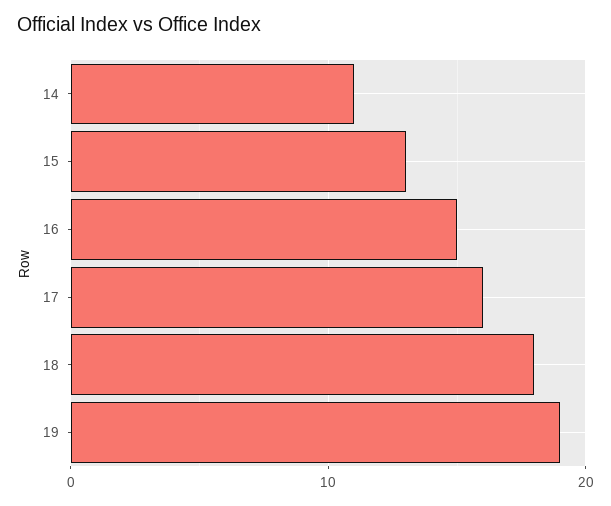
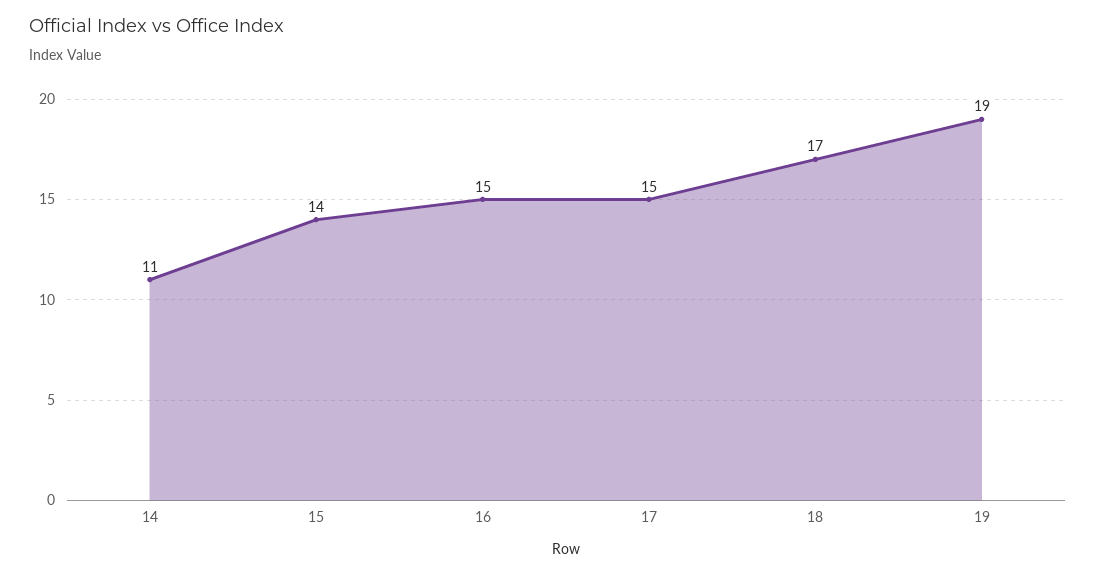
  {
    "14": 11,
-   "15": 13,
+   "15": 14,
    "16": 15,
-   "17": 16,
+   "17": 15,
-   "18": 18,
+   "18": 17,
    "19": 19
  }

